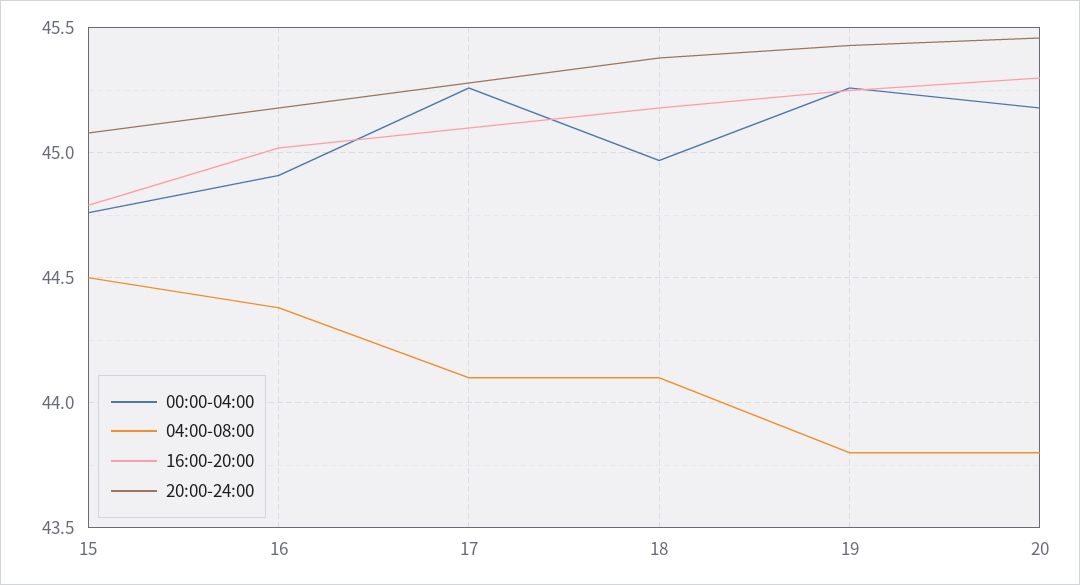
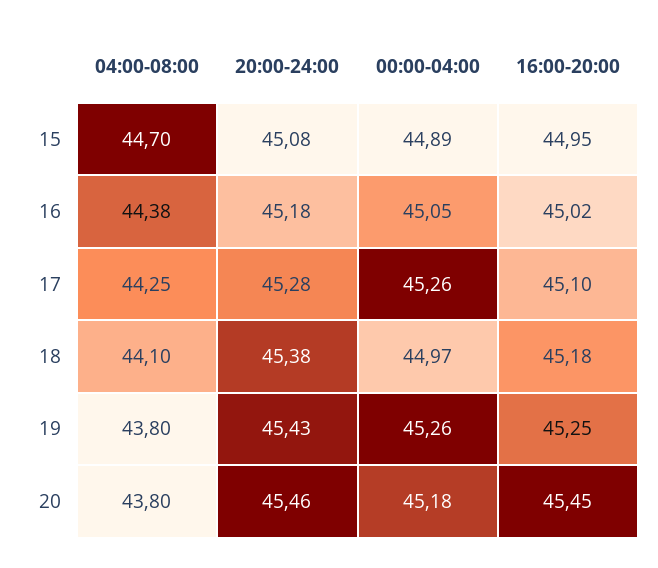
  {
    "00:00-04:00": {
-     "15": 44.75,
+     "15": 44.89,
-     "16": 44.9,
+     "16": 45.05,
      "17": 45.26,
      "18": 44.97,
      "19": 45.26,
      "20": 45.18
    },
    "04:00-08:00": {
-     "15": 44.5,
+     "15": 44.7,
      "16": 44.38,
-     "17": 44.1,
+     "17": 44.25,
      "18": 44.1,
      "19": 43.8,
      "20": 43.8
    },
    "16:00-20:00": {
-     "15": 44.8,
+     "15": 44.95,
      "16": 45.02,
      "17": 45.1,
      "18": 45.18,
      "19": 45.25,
-     "20": 45.3
+     "20": 45.45
    },
    "20:00-24:00": {
      "15": 45.08,
      "16": 45.18,
      "17": 45.28,
      "18": 45.38,
      "19": 45.43,
      "20": 45.46
    }
  }

